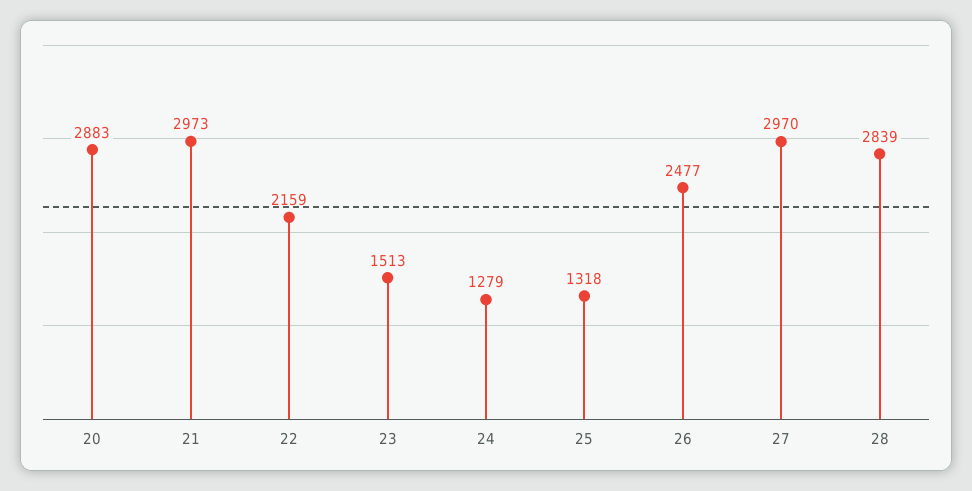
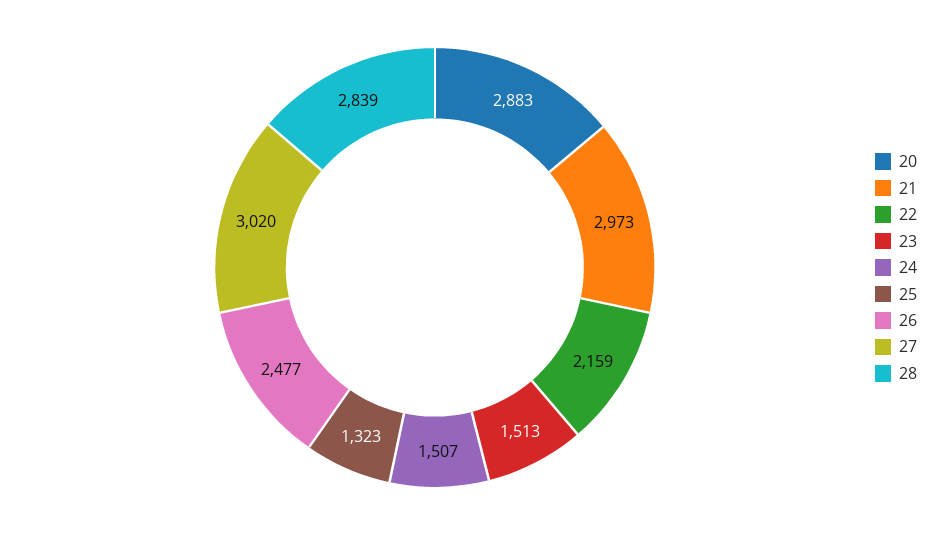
  {
    "20": 2883,
    "21": 2973,
    "22": 2159,
    "23": 1513,
-   "24": 1279,
+   "24": 1507,
-   "25": 1318,
+   "25": 1323,
    "26": 2477,
-   "27": 2970,
+   "27": 3020,
    "28": 2839
  }

